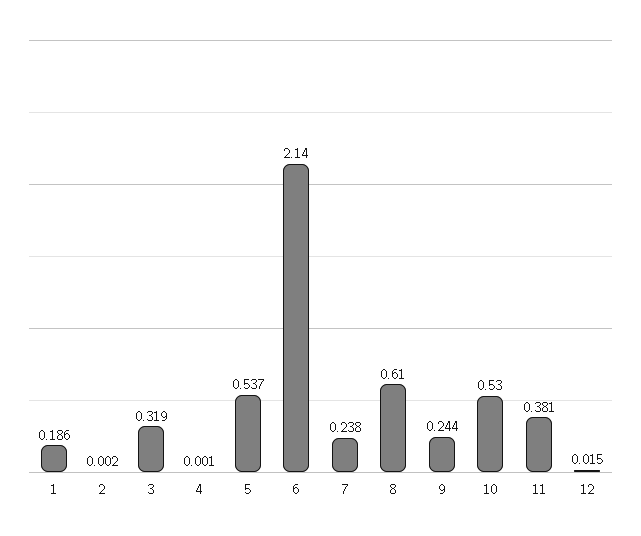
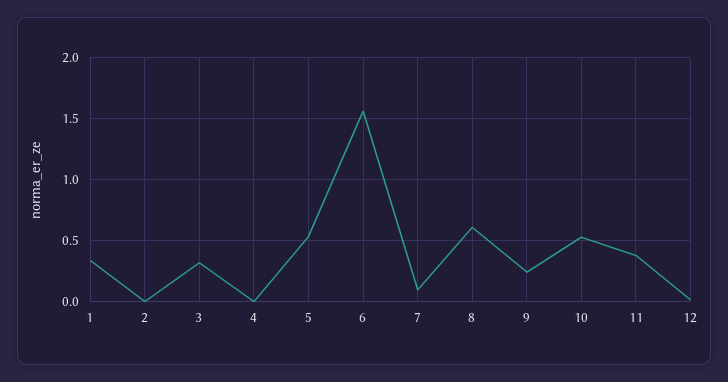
  {
-   "1": 0.186,
+   "1": 0.35,
    "2": 0.002,
    "3": 0.319,
    "4": 0.001,
    "5": 0.537,
-   "6": 2.14,
+   "6": 1.55,
-   "7": 0.238,
+   "7": 0.1,
    "8": 0.61,
    "9": 0.244,
    "10": 0.53,
    "11": 0.381,
    "12": 0.015
  }

